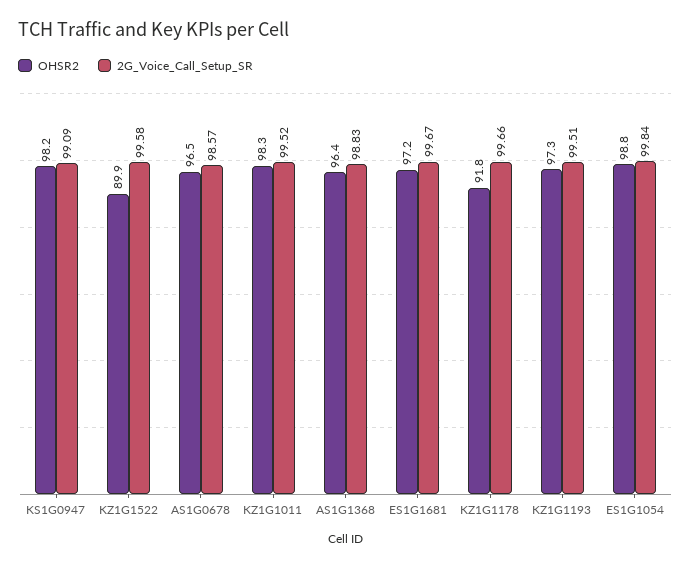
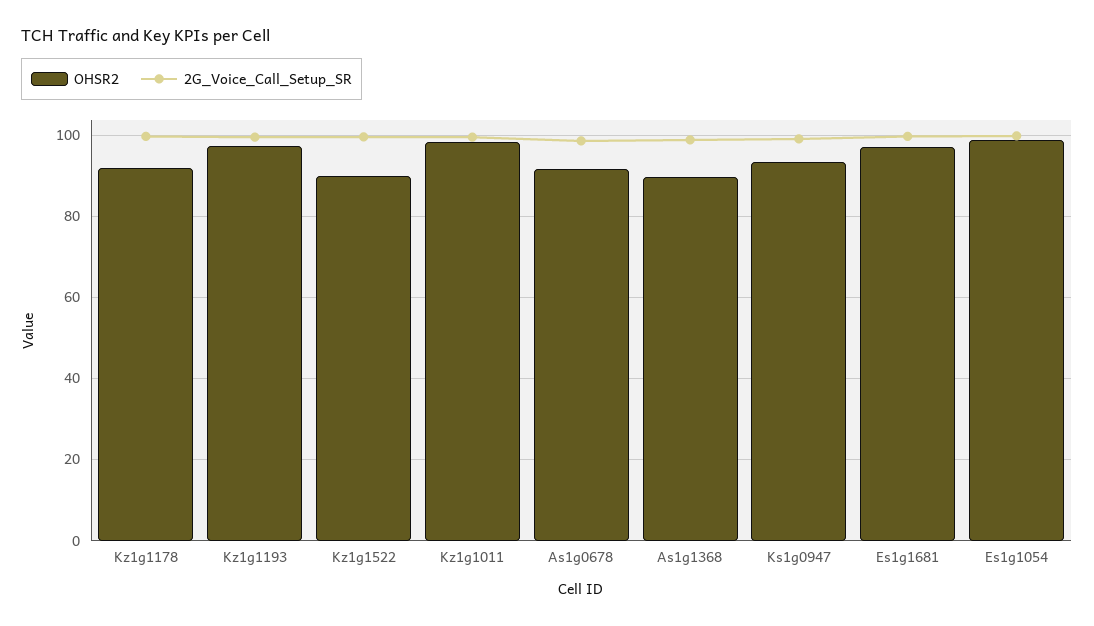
  {
    "OHSR2": {
-     "KS1G0947": 98.2,
+     "KS1G0947": 94,
      "KZ1G1522": 89.9,
-     "AS1G0678": 96.5,
+     "AS1G0678": 92,
      "KZ1G1011": 98.3,
-     "AS1G1368": 96.4,
+     "AS1G1368": 90,
      "ES1G1681": 97.2,
      "KZ1G1178": 91.8,
      "KZ1G1193": 97.3,
      "ES1G1054": 98.8
    },
    "2G_Voice_Call_Setup_SR": {
      "KS1G0947": 99.09,
      "KZ1G1522": 99.58,
      "AS1G0678": 98.57,
      "KZ1G1011": 99.52,
      "AS1G1368": 98.83,
      "ES1G1681": 99.67,
      "KZ1G1178": 99.66,
      "KZ1G1193": 99.51,
      "ES1G1054": 99.84
    }
  }

